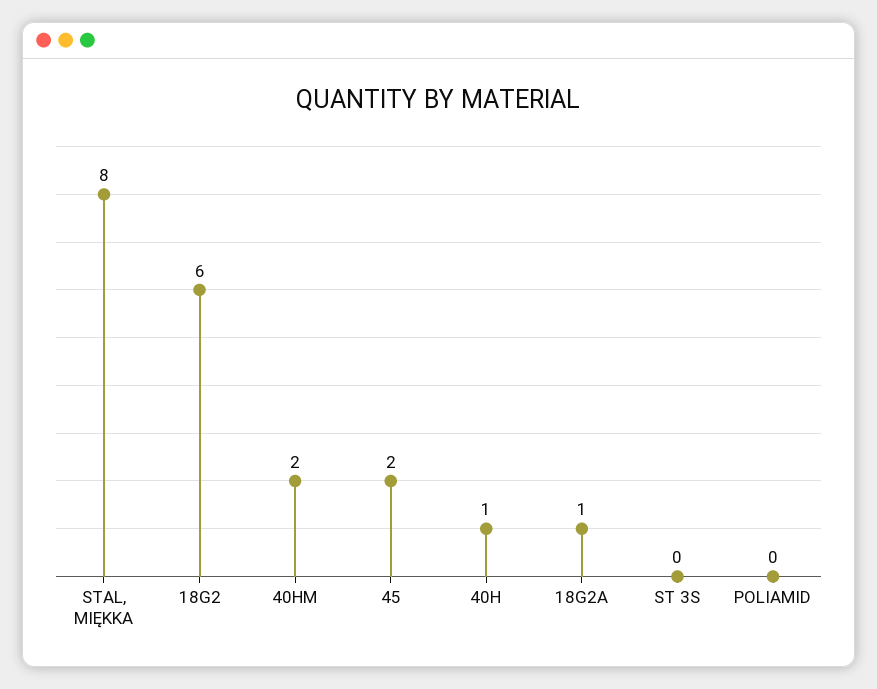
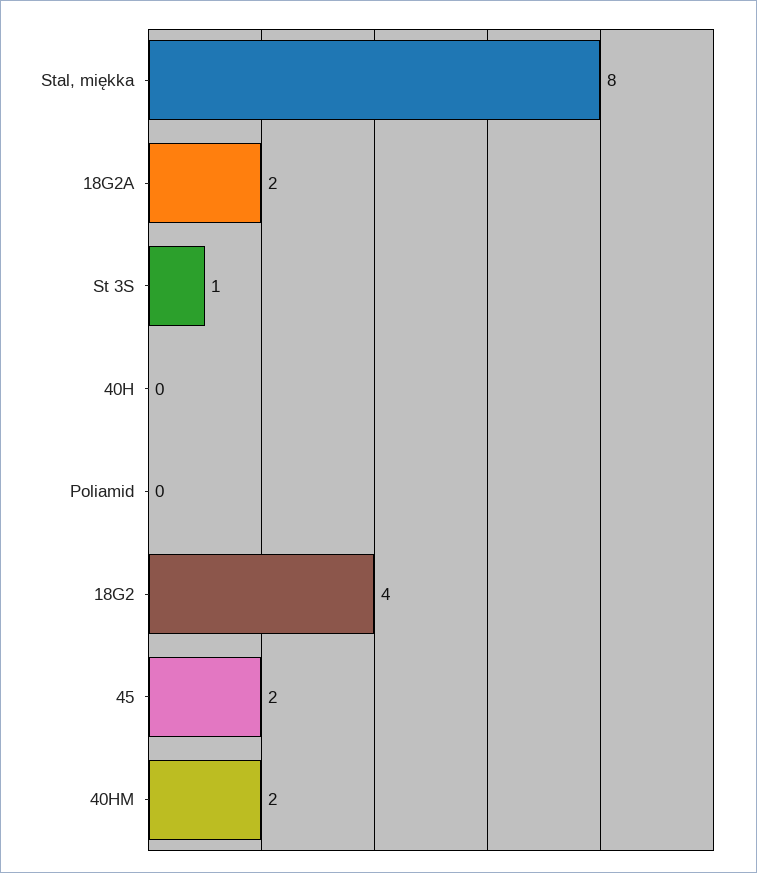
  {
    "STAL, MIĘKKA": 8,
-   "18G2": 6,
+   "18G2": 4,
    "40HM": 2,
    "45": 2,
-   "40H": 1,
+   "40H": 0,
-   "18G2A": 1,
+   "18G2A": 2,
-   "ST 3S": 0,
+   "ST 3S": 1,
    "POLIAMID": 0
  }

